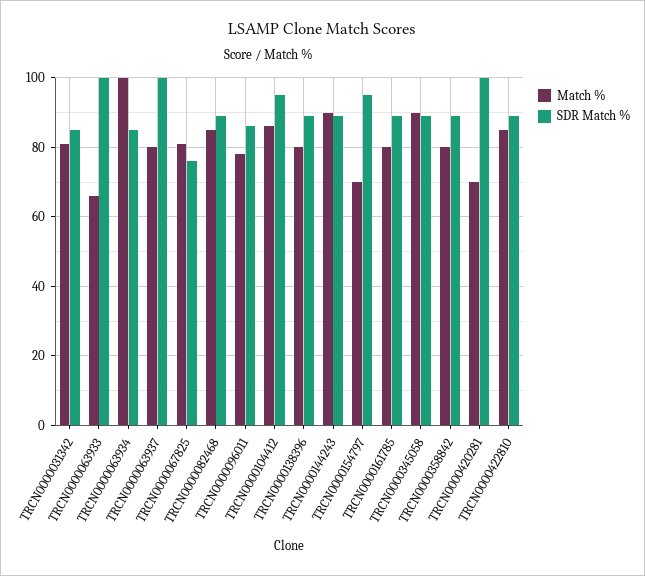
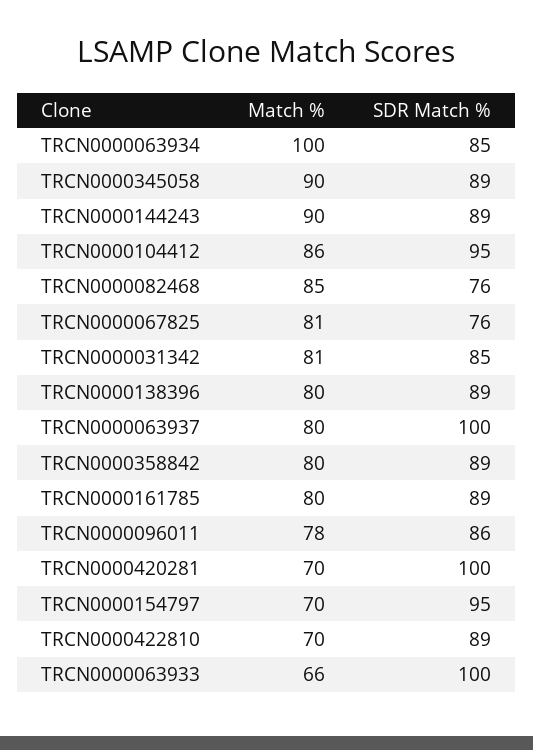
  {
    "Match %": {
      "TRCN0000031342": 81,
      "TRCN0000063933": 66,
      "TRCN0000063934": 100,
      "TRCN0000063937": 80,
      "TRCN0000067825": 81,
      "TRCN0000082468": 85,
      "TRCN0000096011": 78,
      "TRCN0000104412": 86,
      "TRCN0000138396": 80,
      "TRCN0000144243": 90,
      "TRCN0000154797": 70,
      "TRCN0000161785": 80,
      "TRCN0000345058": 90,
      "TRCN0000358842": 80,
      "TRCN0000420281": 70,
-     "TRCN0000422810": 85
+     "TRCN0000422810": 70
    },
    "SDR Match %": {
      "TRCN0000031342": 85,
      "TRCN0000063933": 100,
      "TRCN0000063934": 85,
      "TRCN0000063937": 100,
      "TRCN0000067825": 76,
-     "TRCN0000082468": 90,
+     "TRCN0000082468": 76,
      "TRCN0000096011": 86,
      "TRCN0000104412": 95,
      "TRCN0000138396": 89,
      "TRCN0000144243": 89,
      "TRCN0000154797": 95,
      "TRCN0000161785": 89,
      "TRCN0000345058": 89,
      "TRCN0000358842": 89,
      "TRCN0000420281": 100,
      "TRCN0000422810": 89
    }
  }

